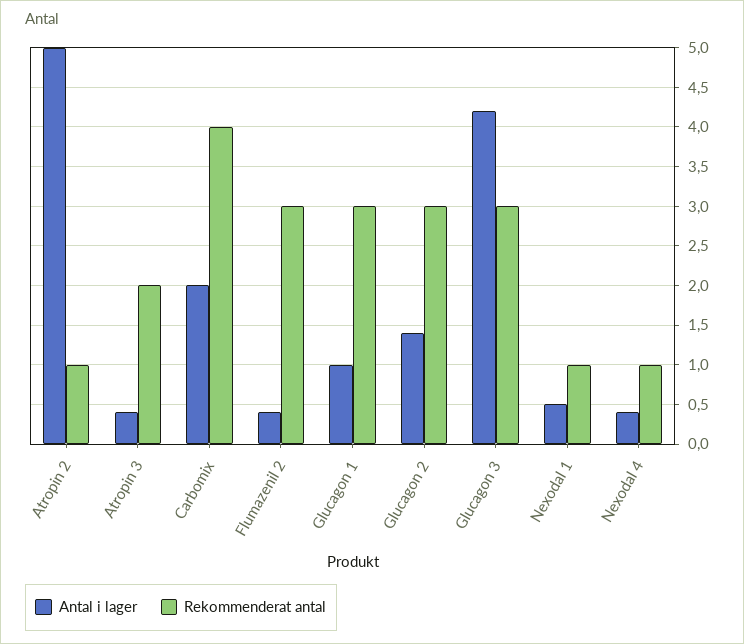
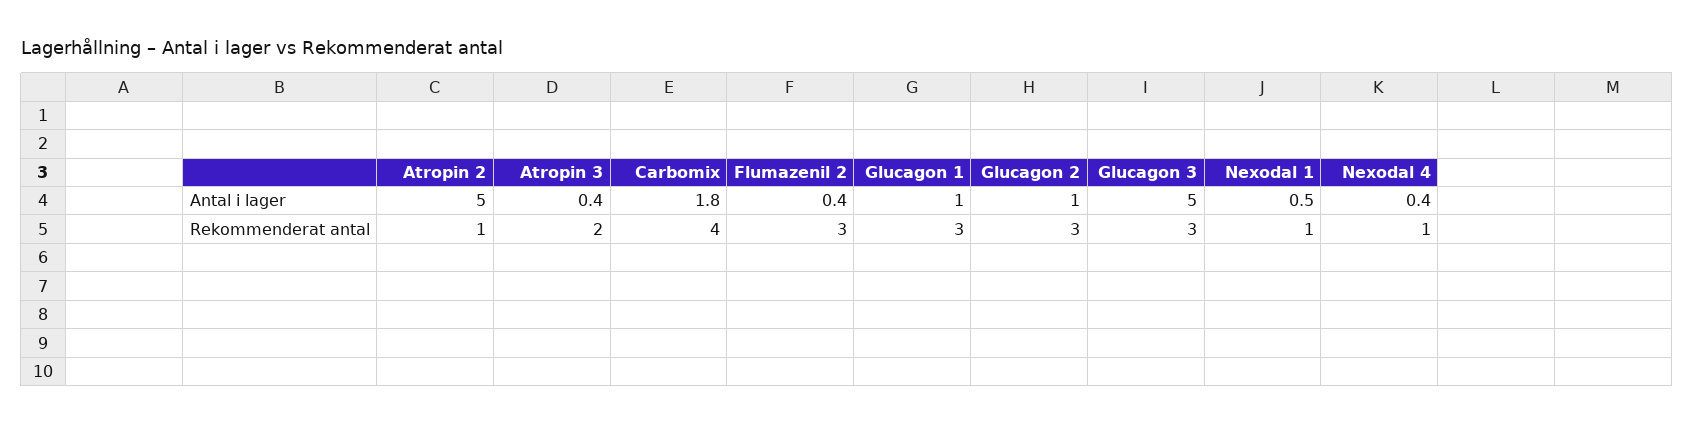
  {
    "Antal i lager": {
      "Atropin 2": 5,
      "Atropin 3": 0.4,
-     "Carbomix": 2,
+     "Carbomix": 1.8,
      "Flumazenil 2": 0.4,
      "Glucagon 1": 1,
-     "Glucagon 2": 1.4,
+     "Glucagon 2": 1,
-     "Glucagon 3": 4.2,
+     "Glucagon 3": 5,
      "Nexodal 1": 0.5,
      "Nexodal 4": 0.4
    },
    "Rekommenderat antal": {
      "Atropin 2": 1,
      "Atropin 3": 2,
      "Carbomix": 4,
      "Flumazenil 2": 3,
      "Glucagon 1": 3,
      "Glucagon 2": 3,
      "Glucagon 3": 3,
      "Nexodal 1": 1,
      "Nexodal 4": 1
    }
  }

